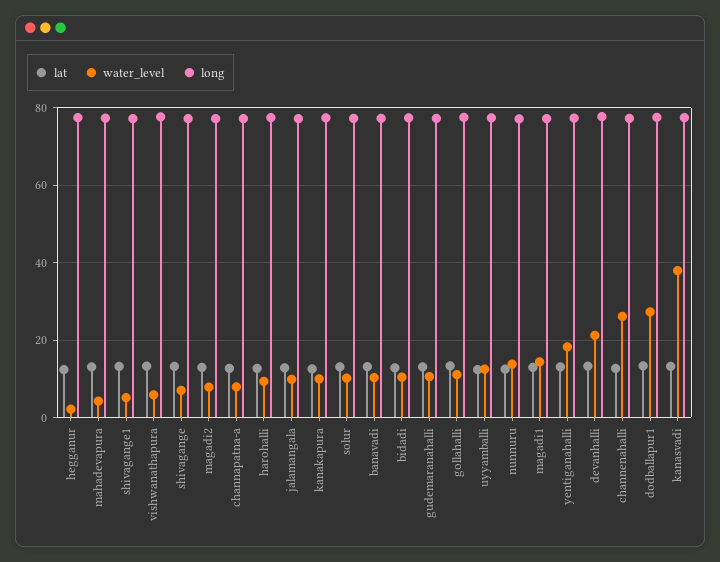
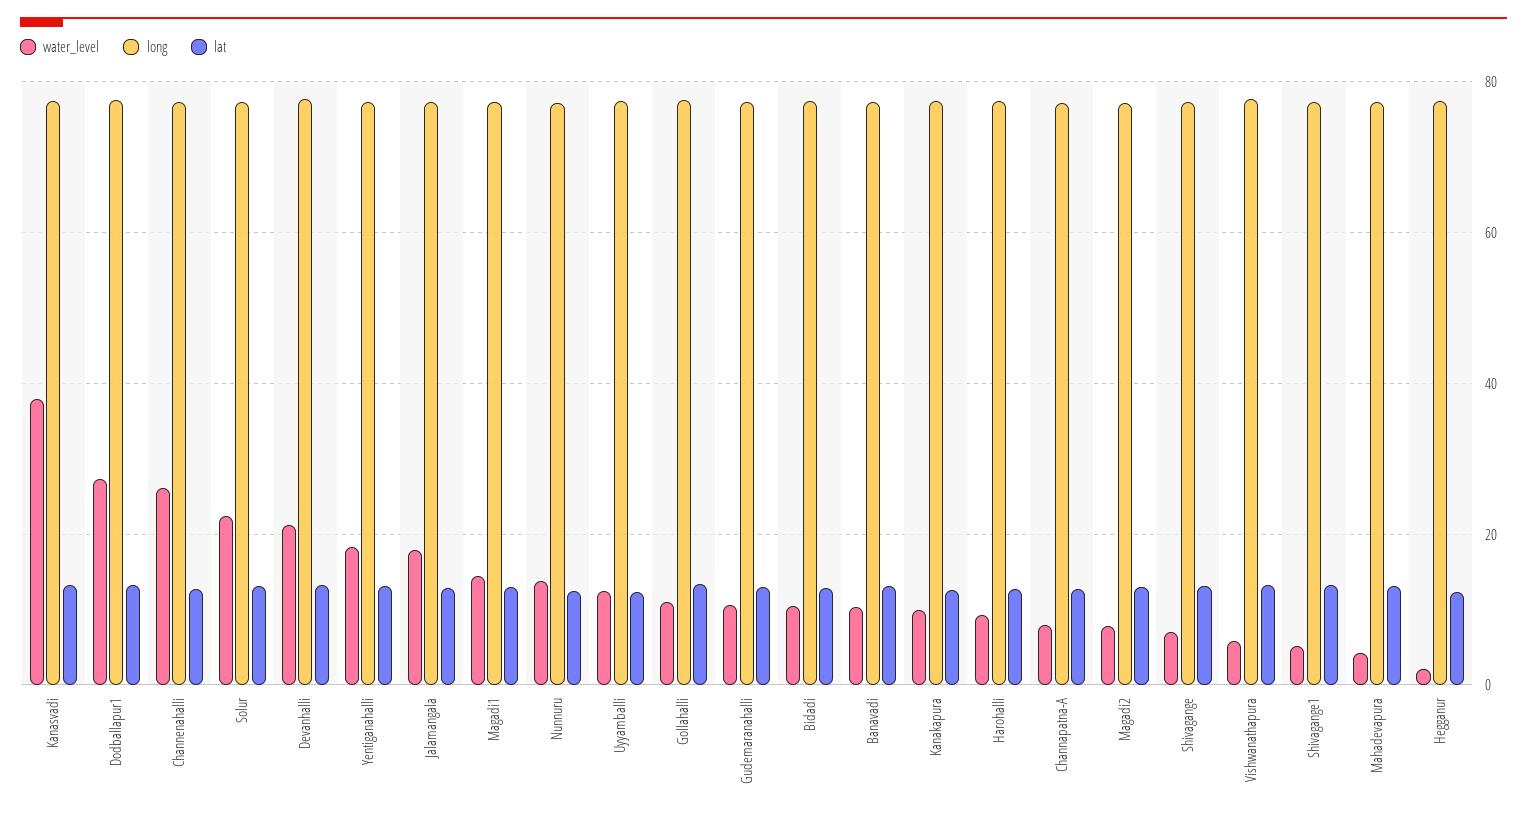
  {
    "lat": {
      "hegganur": 12,
      "mahadevapura": 14,
      "shivagange1": 14,
      "vishwanathapura": 14,
      "shivagange": 14,
      "magadi2": 12,
      "channapatna-a": 12,
      "harohalli": 12,
      "jalamangala": 12,
      "kanakapura": 12,
      "solur": 14,
      "banavadi": 14,
      "bidadi": 12,
      "gudemaranahalli": 14,
      "gollahalli": 14,
      "uyyamballi": 12,
      "nunnuru": 12,
      "magadi1": 12,
      "yentiganahalli": 14,
      "devanhalli": 14,
      "channenahalli": 12,
      "dodballapur1": 14,
      "kanasvadi": 14
    },
    "water_level": {
      "hegganur": 2,
      "mahadevapura": 4,
      "shivagange1": 6,
      "vishwanathapura": 6,
      "shivagange": 8,
      "magadi2": 8,
      "channapatna-a": 8,
      "harohalli": 10,
-     "jalamangala": 10,
+     "jalamangala": 18,
      "kanakapura": 10,
-     "solur": 10,
+     "solur": 22,
      "banavadi": 10,
      "bidadi": 10,
      "gudemaranahalli": 10,
      "gollahalli": 12,
      "uyyamballi": 12,
      "nunnuru": 14,
      "magadi1": 14,
      "yentiganahalli": 18,
      "devanhalli": 22,
      "channenahalli": 26,
      "dodballapur1": 28,
      "kanasvadi": 38
    },
    "long": {
      "hegganur": 78,
      "mahadevapura": 78,
      "shivagange1": 78,
      "vishwanathapura": 78,
      "shivagange": 78,
      "magadi2": 78,
      "channapatna-a": 78,
      "harohalli": 78,
      "jalamangala": 78,
      "kanakapura": 78,
      "solur": 78,
      "banavadi": 78,
      "bidadi": 78,
      "gudemaranahalli": 78,
      "gollahalli": 78,
      "uyyamballi": 78,
      "nunnuru": 78,
      "magadi1": 78,
      "yentiganahalli": 78,
      "devanhalli": 78,
      "channenahalli": 78,
      "dodballapur1": 78,
      "kanasvadi": 78
    }
  }

